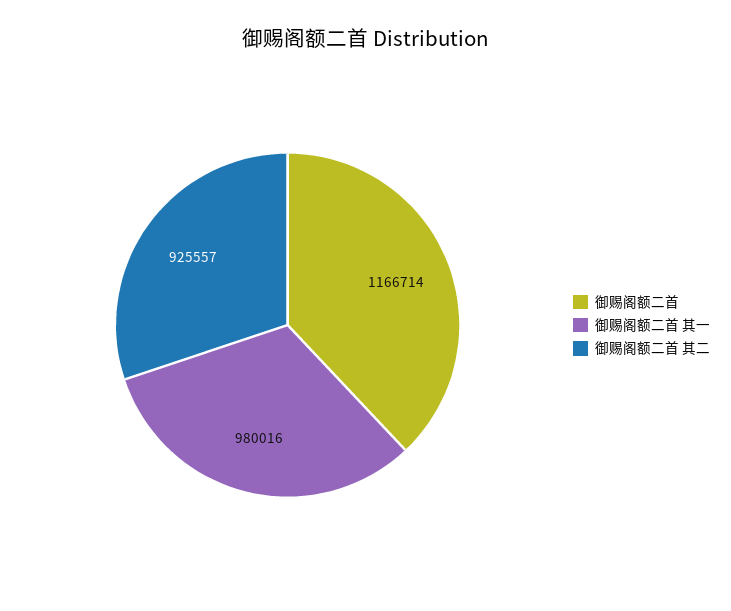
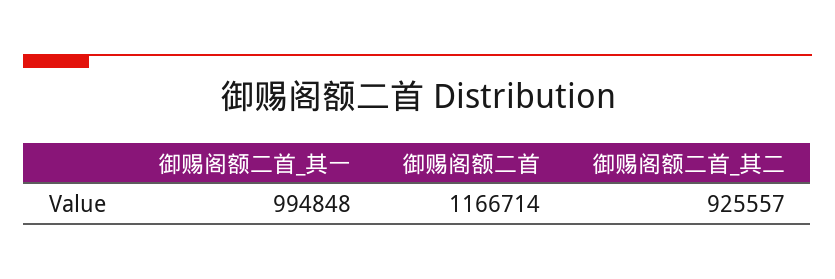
  {
    "御赐阁额二首": 1166714,
-   "御赐阁额二首 其一": 980016,
+   "御赐阁额二首 其一": 994848,
    "御赐阁额二首 其二": 925557
  }

